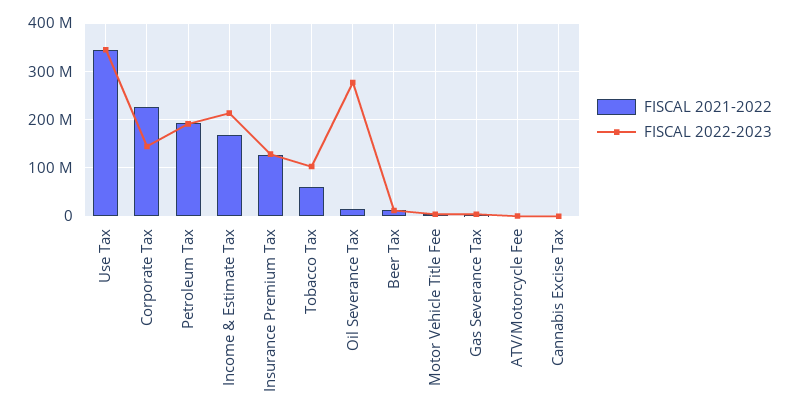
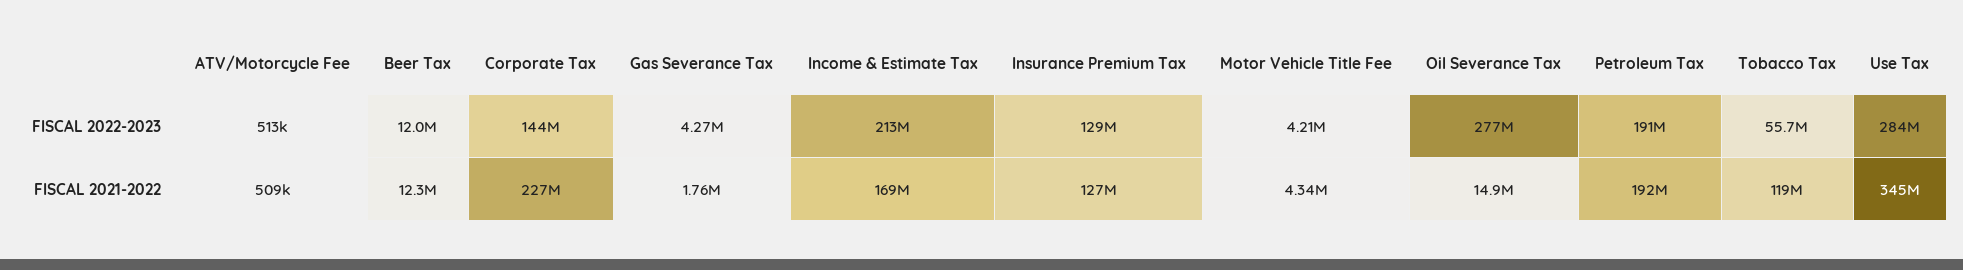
  {
    "FISCAL 2021-2022": {
      "Use Tax": 345000000,
      "Corporate Tax": 227000000,
      "Petroleum Tax": 192000000,
      "Income & Estimate Tax": 169000000,
      "Insurance Premium Tax": 127000000,
-     "Tobacco Tax": 60000000,
+     "Tobacco Tax": 119000000,
      "Oil Severance Tax": 14900000,
      "Beer Tax": 12300000,
      "Motor Vehicle Title Fee": 4340000,
      "Gas Severance Tax": 1760000,
-     "ATV/Motorcycle Fee": 509000,
+     "ATV/Motorcycle Fee": 509000
-     "Cannabis Excise Tax": 0
    },
    "FISCAL 2022-2023": {
-     "Use Tax": 340000000,
+     "Use Tax": 284000000,
      "Corporate Tax": 144000000,
      "Petroleum Tax": 191000000,
      "Income & Estimate Tax": 213000000,
      "Insurance Premium Tax": 129000000,
-     "Tobacco Tax": 100000000,
+     "Tobacco Tax": 55700000,
      "Oil Severance Tax": 277000000,
      "Beer Tax": 12000000,
      "Motor Vehicle Title Fee": 4210000,
      "Gas Severance Tax": 4270000,
-     "ATV/Motorcycle Fee": 513000,
+     "ATV/Motorcycle Fee": 513000
-     "Cannabis Excise Tax": 0
    }
  }

